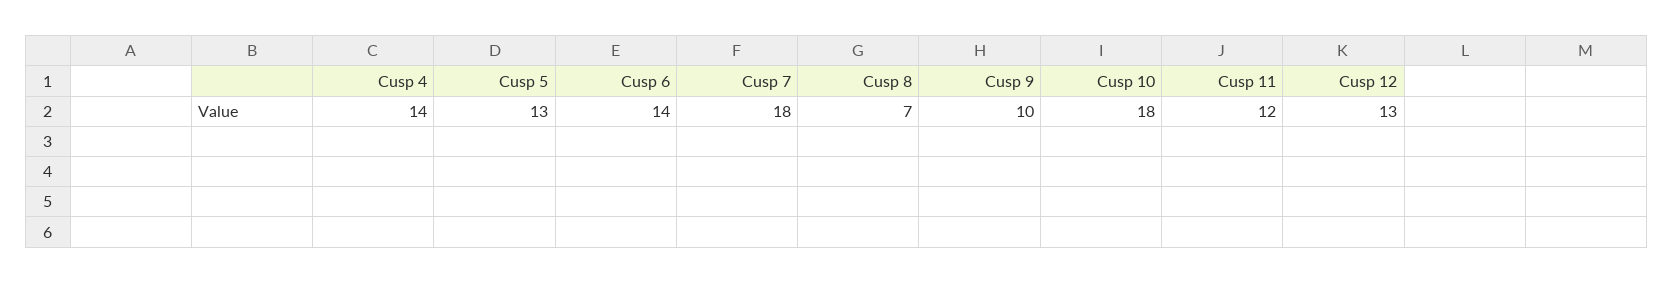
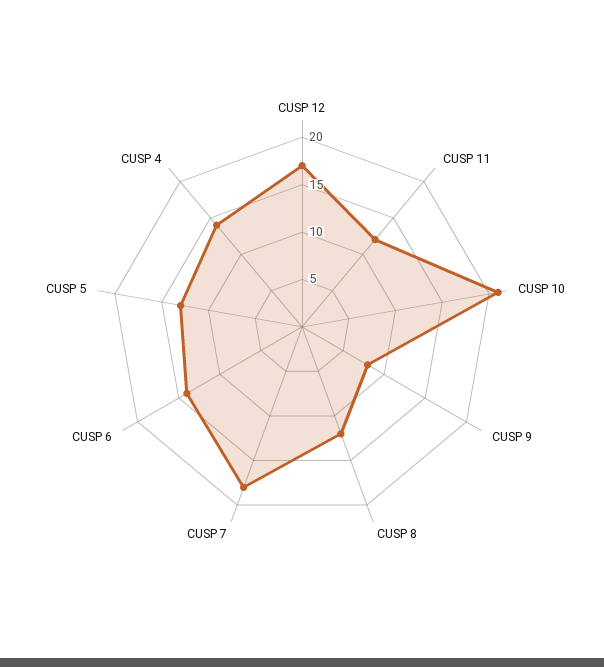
  {
    "Cusp 4": 14,
    "Cusp 5": 13,
    "Cusp 6": 14,
    "Cusp 7": 18,
-   "Cusp 8": 7,
+   "Cusp 8": 12,
-   "Cusp 9": 10,
+   "Cusp 9": 8,
-   "Cusp 10": 18,
+   "Cusp 10": 21,
    "Cusp 11": 12,
-   "Cusp 12": 13
+   "Cusp 12": 17
  }

